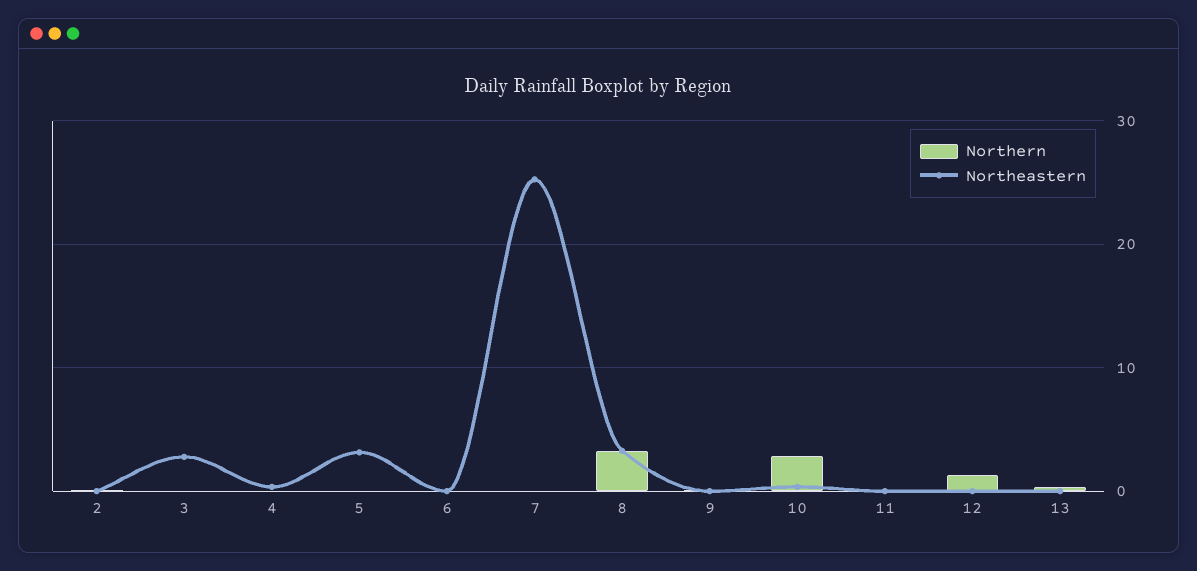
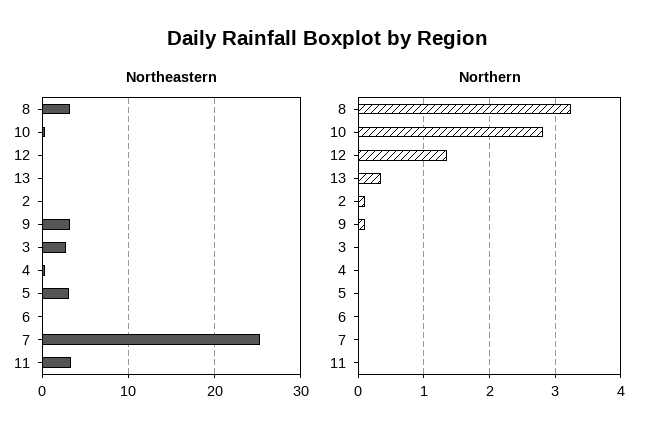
  {
    "Northern": {
      "2": 0.1,
      "3": 0,
      "4": 0,
      "5": 0,
      "6": 0,
      "7": 0,
      "8": 3.2,
      "9": 0.1,
      "10": 2.8,
      "11": 0,
      "12": 1.4,
      "13": 0.4
    },
    "Northeastern": {
      "2": 0,
      "3": 3,
      "4": 0,
      "5": 3,
      "6": 0,
      "7": 25,
      "8": 3,
-     "9": 0,
+     "9": 3,
      "10": 0,
-     "11": 0,
+     "11": 3,
      "12": 0,
      "13": 0
    }
  }

